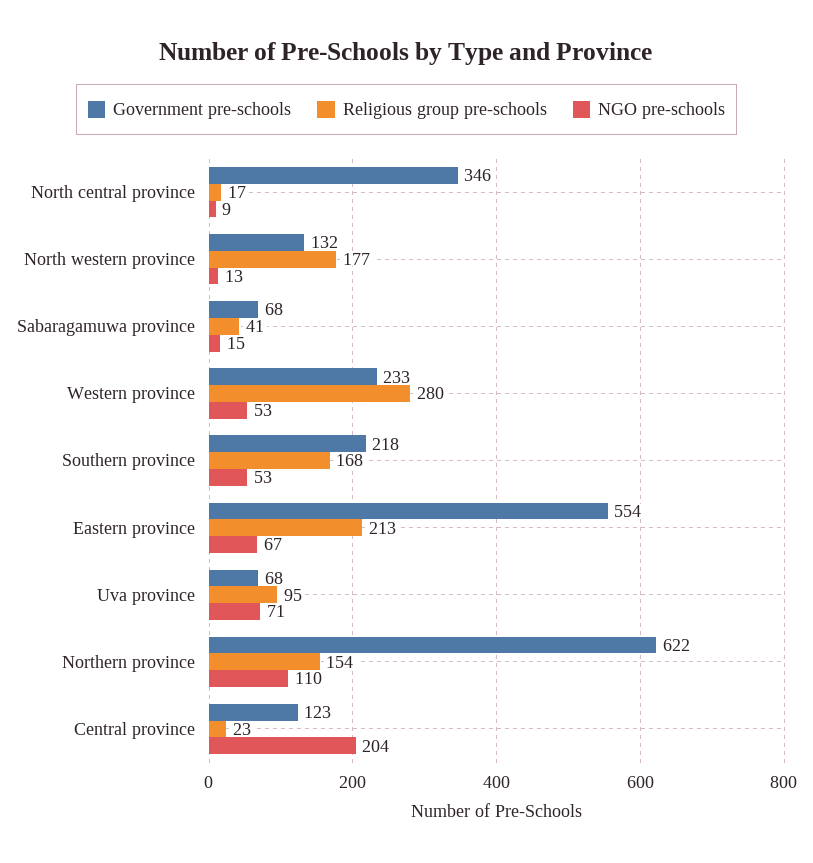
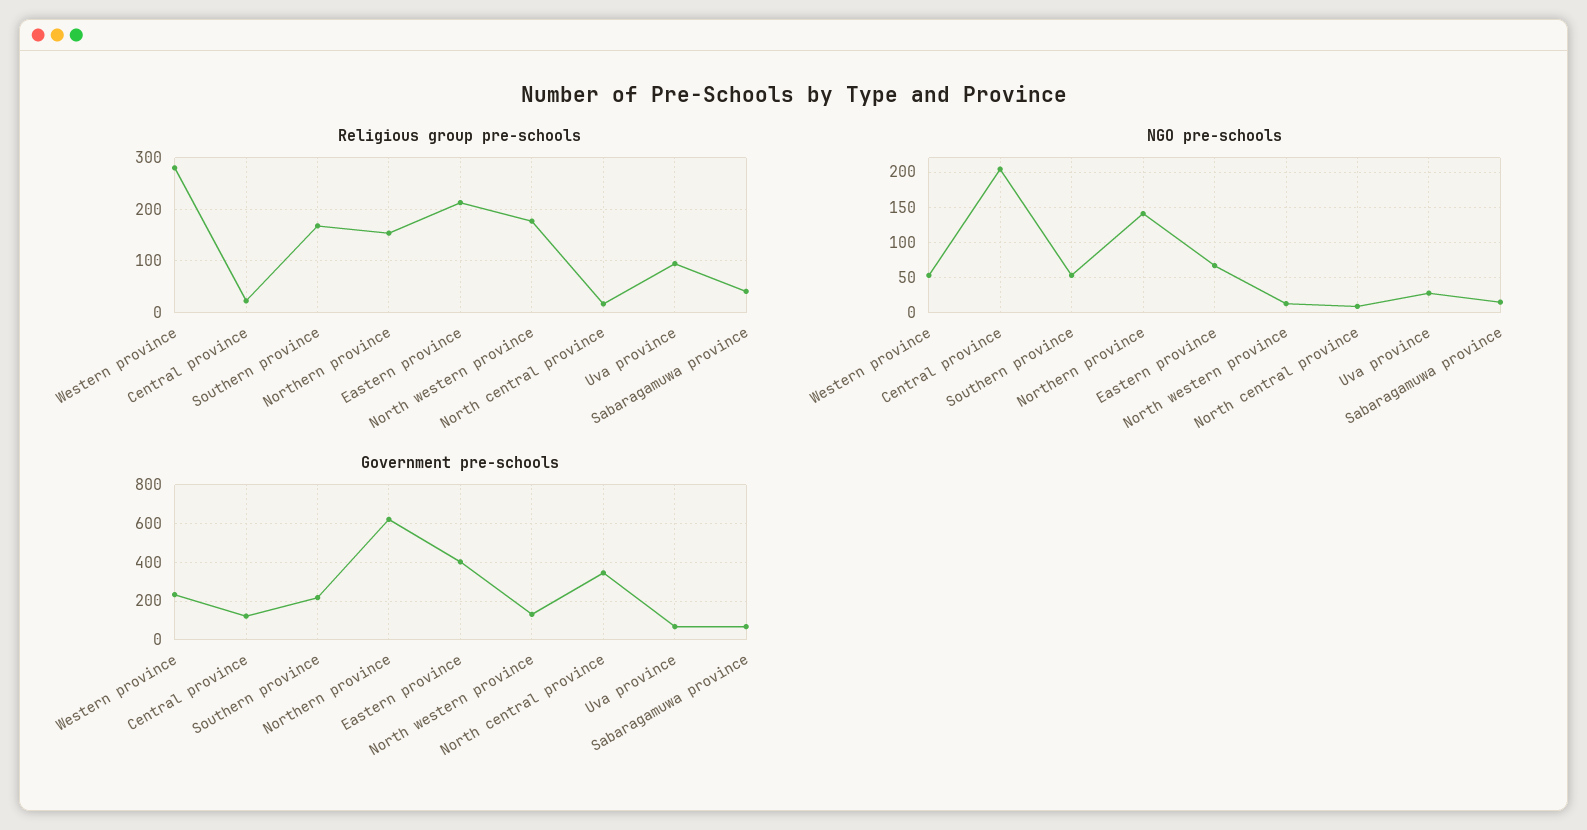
  {
    "Government pre-schools": {
      "North central province": 346,
      "North western province": 132,
      "Sabaragamuwa province": 68,
      "Western province": 233,
      "Southern province": 218,
-     "Eastern province": 554,
+     "Eastern province": 400,
      "Uva province": 68,
      "Northern province": 622,
      "Central province": 123
    },
    "Religious group pre-schools": {
      "North central province": 17,
      "North western province": 177,
      "Sabaragamuwa province": 41,
      "Western province": 280,
      "Southern province": 168,
      "Eastern province": 213,
      "Uva province": 95,
      "Northern province": 154,
      "Central province": 23
    },
    "NGO pre-schools": {
      "North central province": 9,
      "North western province": 13,
      "Sabaragamuwa province": 15,
      "Western province": 53,
      "Southern province": 53,
      "Eastern province": 67,
-     "Uva province": 71,
+     "Uva province": 30,
-     "Northern province": 110,
+     "Northern province": 140,
      "Central province": 204
    }
  }

